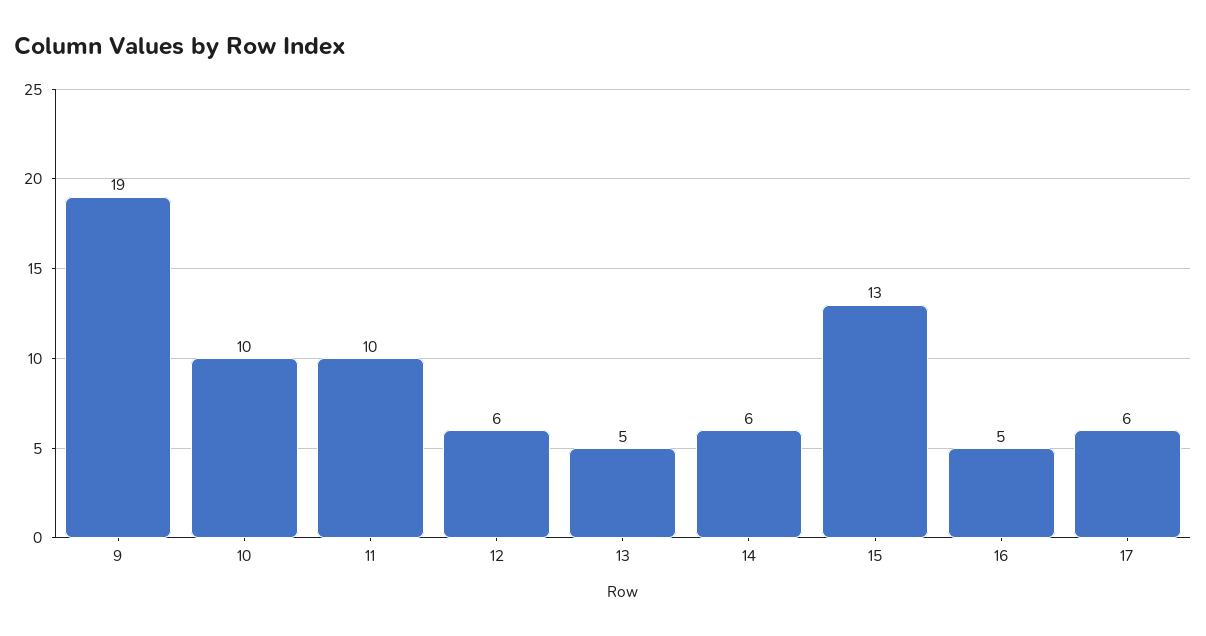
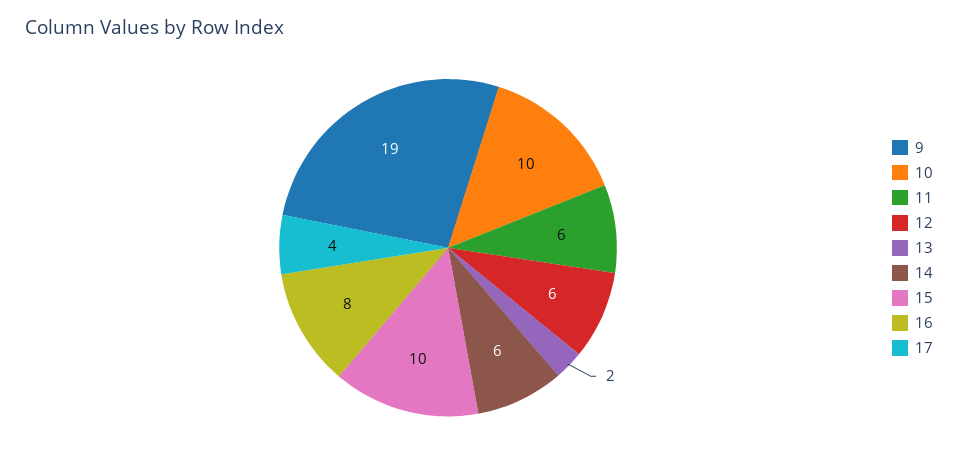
  {
    "9": 19,
    "10": 10,
-   "11": 10,
+   "11": 6,
    "12": 6,
-   "13": 5,
+   "13": 2,
    "14": 6,
-   "15": 13,
+   "15": 10,
-   "16": 5,
+   "16": 8,
-   "17": 6
+   "17": 4
  }

